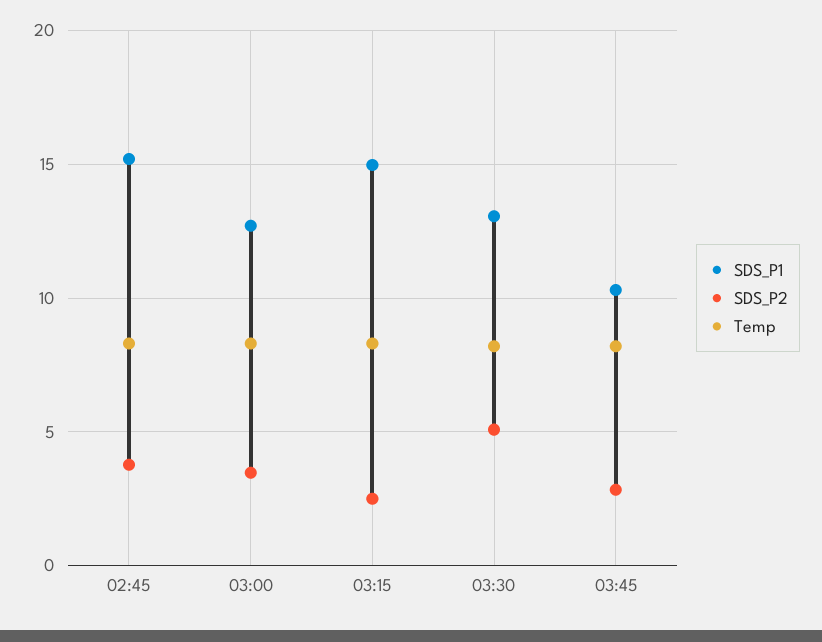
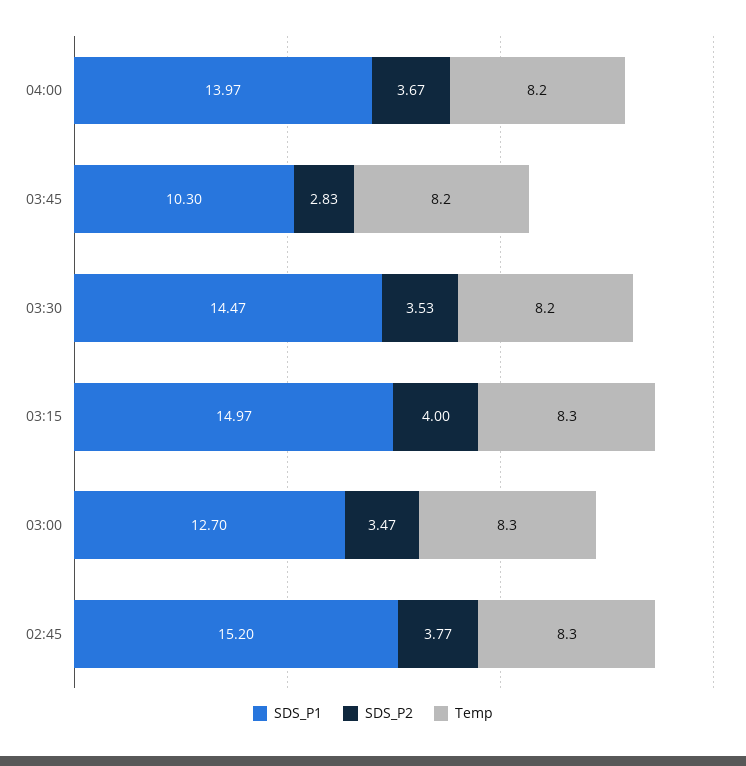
  {
    "SDS_P1": {
      "02:45": 15.2,
      "03:00": 12.7,
      "03:15": 14.97,
-     "03:30": 13,
+     "03:30": 14.47,
-     "03:45": 10.3
+     "03:45": 10.3,
+     "04:00": 13.97
    },
    "SDS_P2": {
      "02:45": 3.77,
      "03:00": 3.47,
-     "03:15": 2.5,
+     "03:15": 4,
-     "03:30": 5,
+     "03:30": 3.53,
-     "03:45": 2.83
+     "03:45": 2.83,
+     "04:00": 3.67
    },
    "Temp": {
      "02:45": 8.3,
      "03:00": 8.3,
      "03:15": 8.3,
      "03:30": 8.2,
-     "03:45": 8.2
+     "03:45": 8.2,
+     "04:00": 8.2
    }
  }

